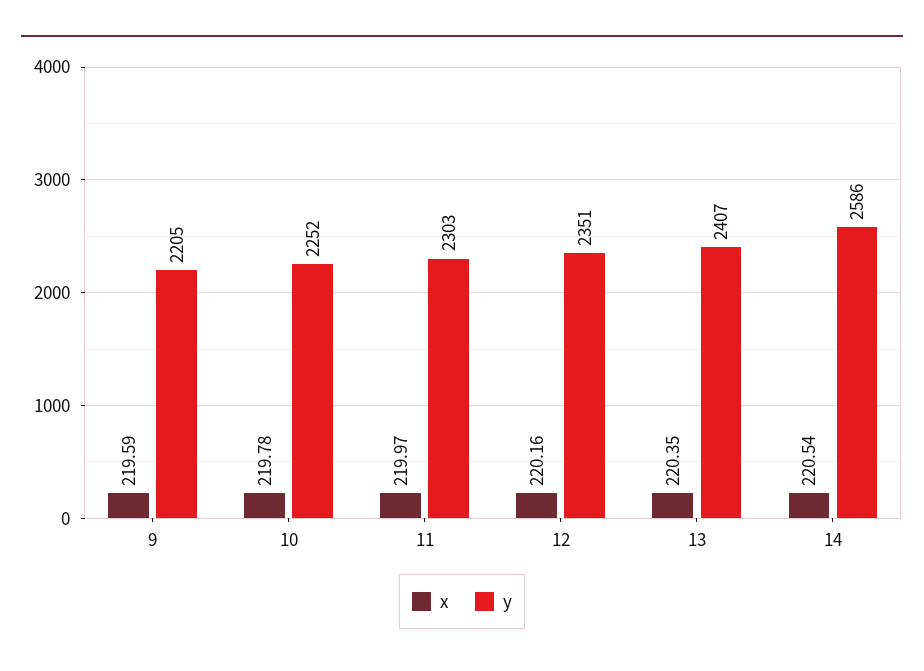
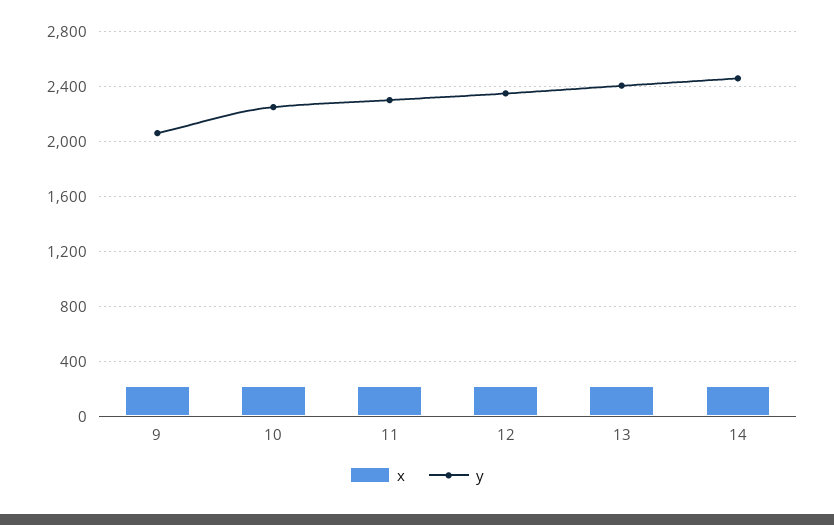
  {
    "x": {
      "9": 219.59,
      "10": 219.78,
      "11": 219.97,
      "12": 220.16,
      "13": 220.35,
      "14": 220.54
    },
    "y": {
-     "9": 2205,
+     "9": 2050,
      "10": 2252,
      "11": 2303,
      "12": 2351,
      "13": 2407,
-     "14": 2586
+     "14": 2450
    }
  }

